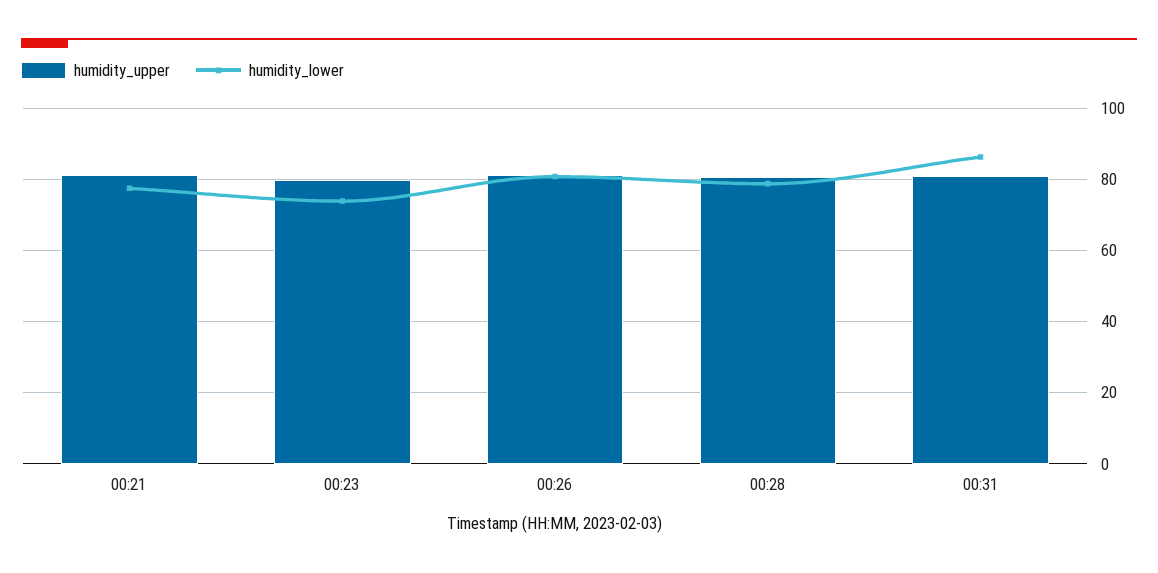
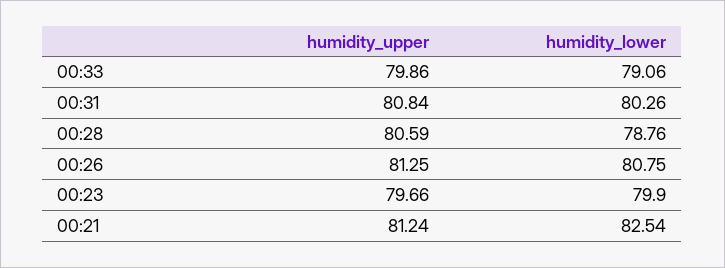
  {
    "humidity_upper": {
      "00:21": 81.24,
      "00:23": 79.66,
      "00:26": 81.25,
      "00:28": 80.59,
-     "00:31": 80.84
+     "00:31": 80.84,
+     "00:33": 79.86
    },
    "humidity_lower": {
-     "00:21": 78,
+     "00:21": 82.54,
-     "00:23": 74,
+     "00:23": 79.9,
      "00:26": 80.75,
      "00:28": 78.76,
-     "00:31": 86
+     "00:31": 80.26,
+     "00:33": 79.06
    }
  }

